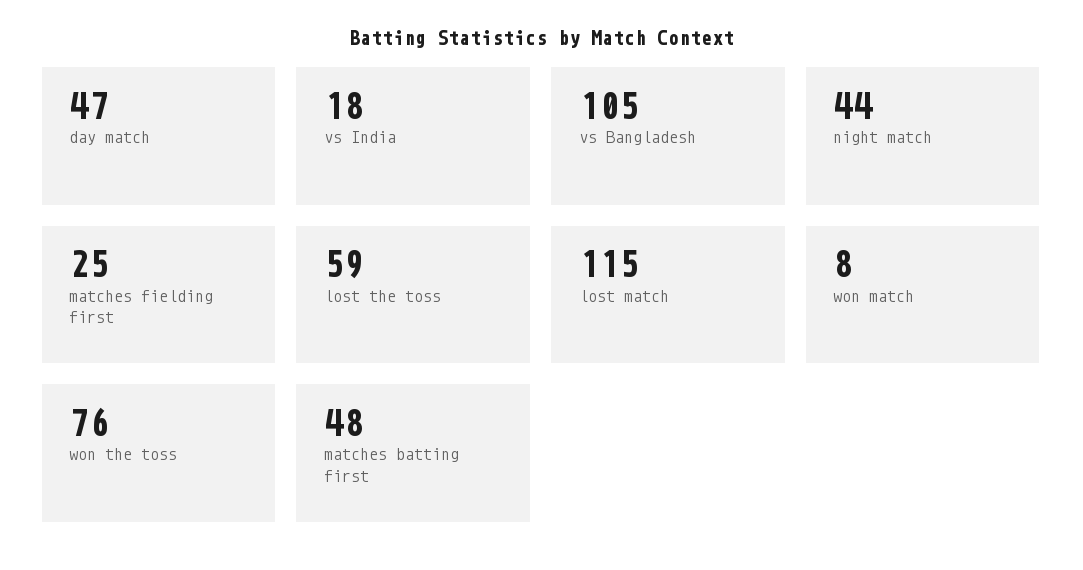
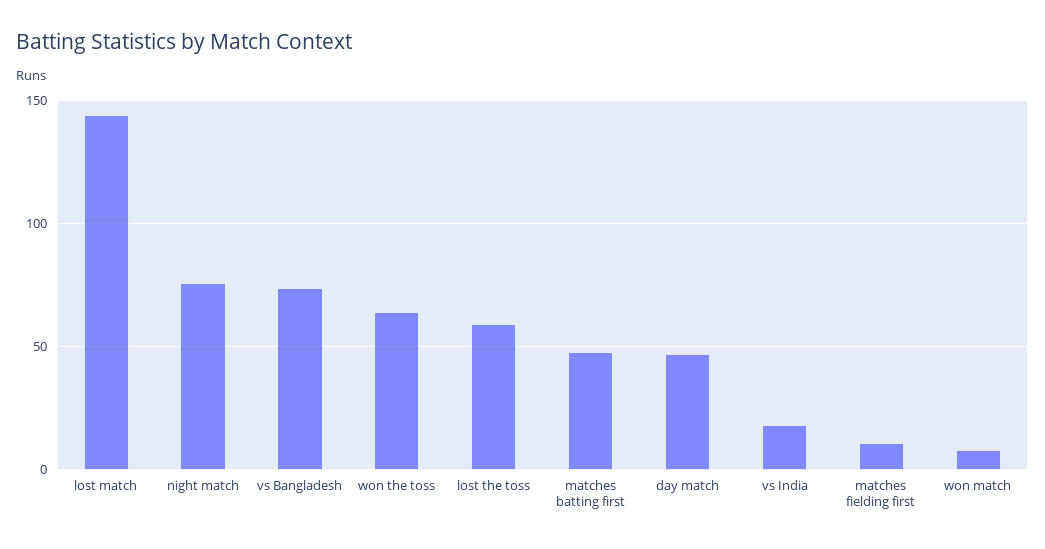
  {
    "day match": 47,
    "vs India": 18,
-   "vs Bangladesh": 105,
+   "vs Bangladesh": 75,
-   "night match": 44,
+   "night match": 75,
-   "matches fielding first": 25,
+   "matches fielding first": 10,
    "lost the toss": 59,
-   "lost match": 115,
+   "lost match": 145,
    "won match": 8,
-   "won the toss": 76,
+   "won the toss": 65,
    "matches batting first": 48
  }

